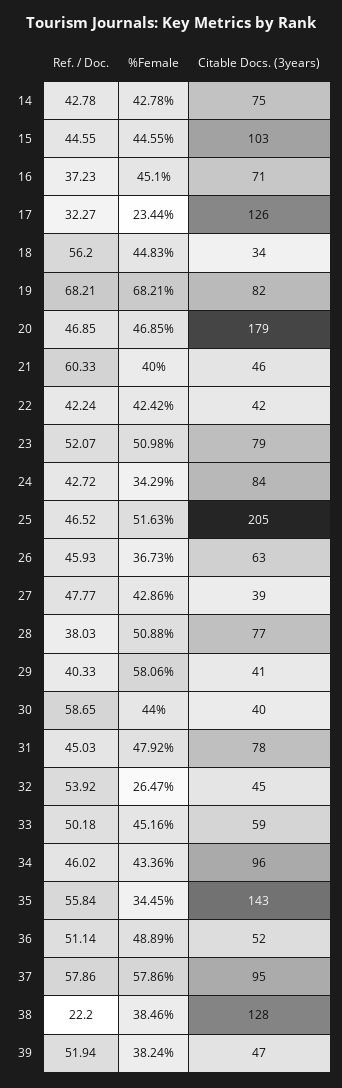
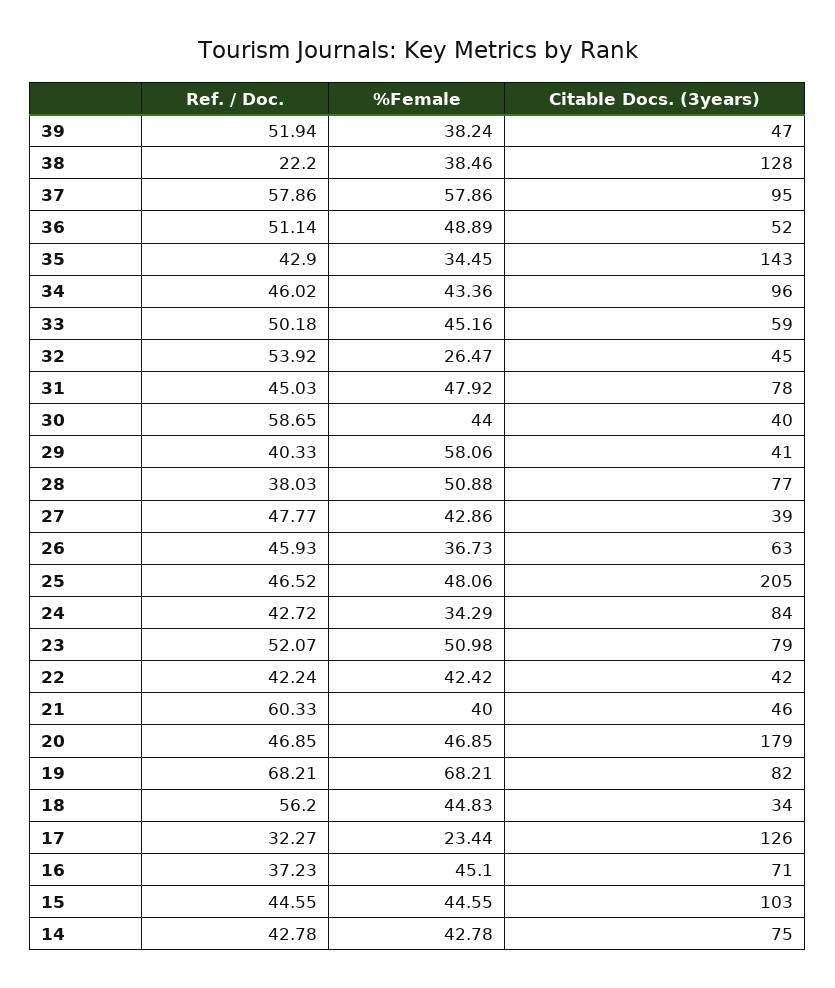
  {
    "Ref. / Doc.": {
      "14": 42.78,
      "15": 44.55,
      "16": 37.23,
      "17": 32.27,
      "18": 56.2,
      "19": 68.21,
      "20": 46.85,
      "21": 60.33,
      "22": 42.24,
      "23": 52.07,
      "24": 42.72,
      "25": 46.52,
      "26": 45.93,
      "27": 47.77,
      "28": 38.03,
      "29": 40.33,
      "30": 58.65,
      "31": 45.03,
      "32": 53.92,
      "33": 50.18,
      "34": 46.02,
-     "35": 55.84,
+     "35": 42.9,
      "36": 51.14,
      "37": 57.86,
      "38": 22.2,
      "39": 51.94
    },
    "%Female": {
      "14": 42.78,
      "15": 44.55,
      "16": 45.1,
      "17": 23.44,
      "18": 44.83,
      "19": 68.21,
      "20": 46.85,
      "21": 40,
      "22": 42.42,
      "23": 50.98,
      "24": 34.29,
-     "25": 51.63,
+     "25": 48.06,
      "26": 36.73,
      "27": 42.86,
      "28": 50.88,
      "29": 58.06,
      "30": 44,
      "31": 47.92,
      "32": 26.47,
      "33": 45.16,
      "34": 43.36,
      "35": 34.45,
      "36": 48.89,
      "37": 57.86,
      "38": 38.46,
      "39": 38.24
    },
    "Citable Docs. (3years)": {
      "14": 75,
      "15": 103,
      "16": 71,
      "17": 126,
      "18": 34,
      "19": 82,
      "20": 179,
      "21": 46,
      "22": 42,
      "23": 79,
      "24": 84,
      "25": 205,
      "26": 63,
      "27": 39,
      "28": 77,
      "29": 41,
      "30": 40,
      "31": 78,
      "32": 45,
      "33": 59,
      "34": 96,
      "35": 143,
      "36": 52,
      "37": 95,
      "38": 128,
      "39": 47
    }
  }

